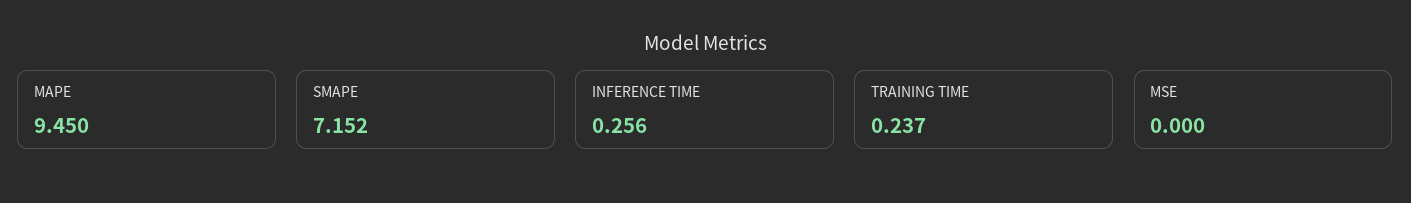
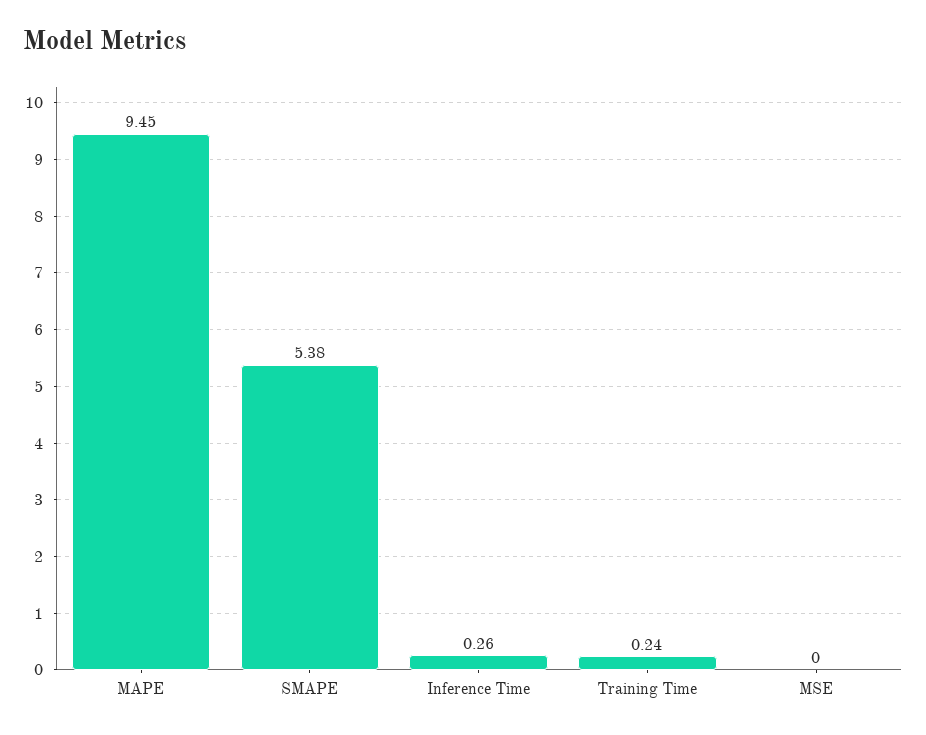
  {
    "MAPE": 9.45,
-   "SMAPE": 7.152,
+   "SMAPE": 5.38,
    "INFERENCE TIME": 0.256,
    "TRAINING TIME": 0.237,
    "MSE": 0
  }

